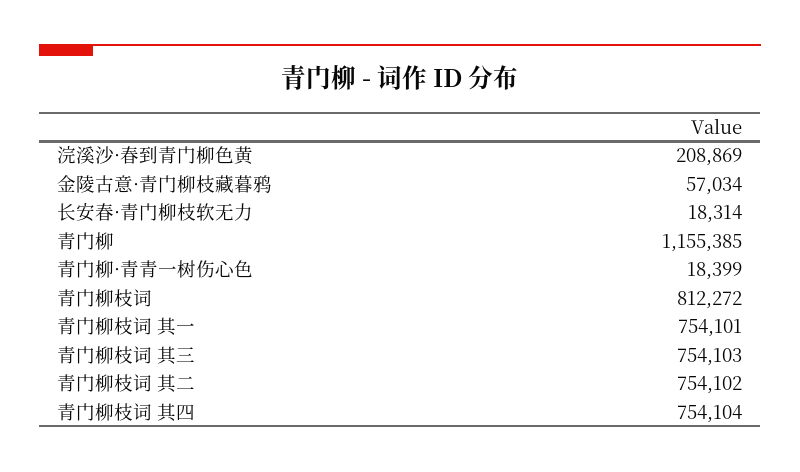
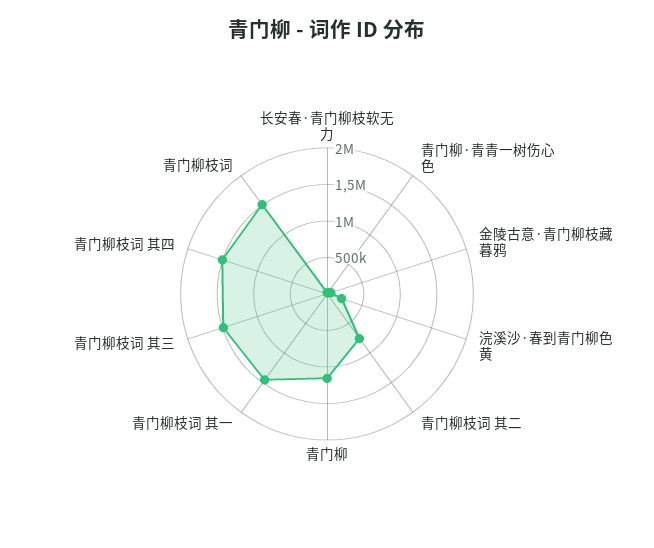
  {
    "浣溪沙·春到青门柳色黄": 208869,
    "金陵古意·青门柳枝藏暮鸦": 57034,
    "长安春·青门柳枝软无力": 18314,
    "青门柳": 1155385,
    "青门柳·青青一树伤心色": 18399,
-   "青门柳枝词": 812272,
+   "青门柳枝词": 1500000,
-   "青门柳枝词 其一": 754101,
+   "青门柳枝词 其一": 1500000,
-   "青门柳枝词 其三": 754103,
+   "青门柳枝词 其三": 1500000,
    "青门柳枝词 其二": 754102,
-   "青门柳枝词 其四": 754104
+   "青门柳枝词 其四": 1500000
  }

